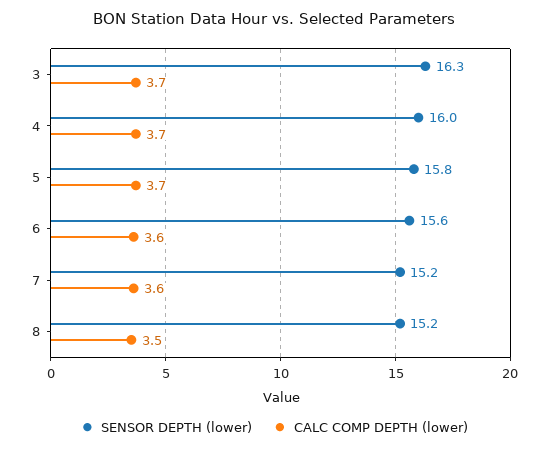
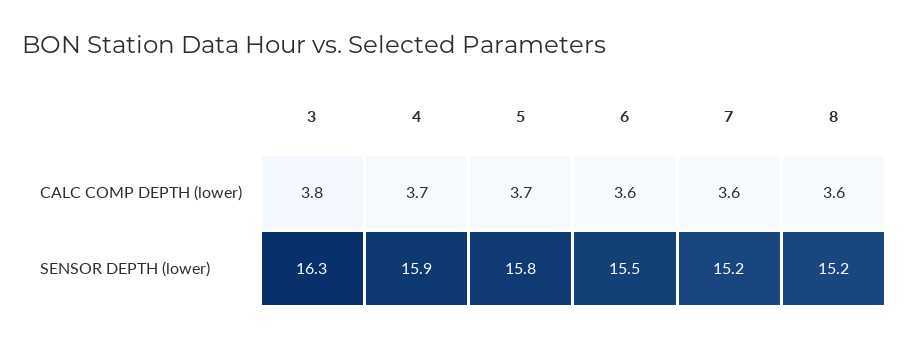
  {
    "SENSOR DEPTH (lower)": {
      "3": 16.3,
-     "4": 16,
+     "4": 15.9,
      "5": 15.8,
-     "6": 15.6,
+     "6": 15.5,
      "7": 15.2,
      "8": 15.2
    },
    "CALC COMP DEPTH (lower)": {
-     "3": 3.7,
+     "3": 3.8,
      "4": 3.7,
      "5": 3.7,
      "6": 3.6,
      "7": 3.6,
-     "8": 3.5
+     "8": 3.6
    }
  }

